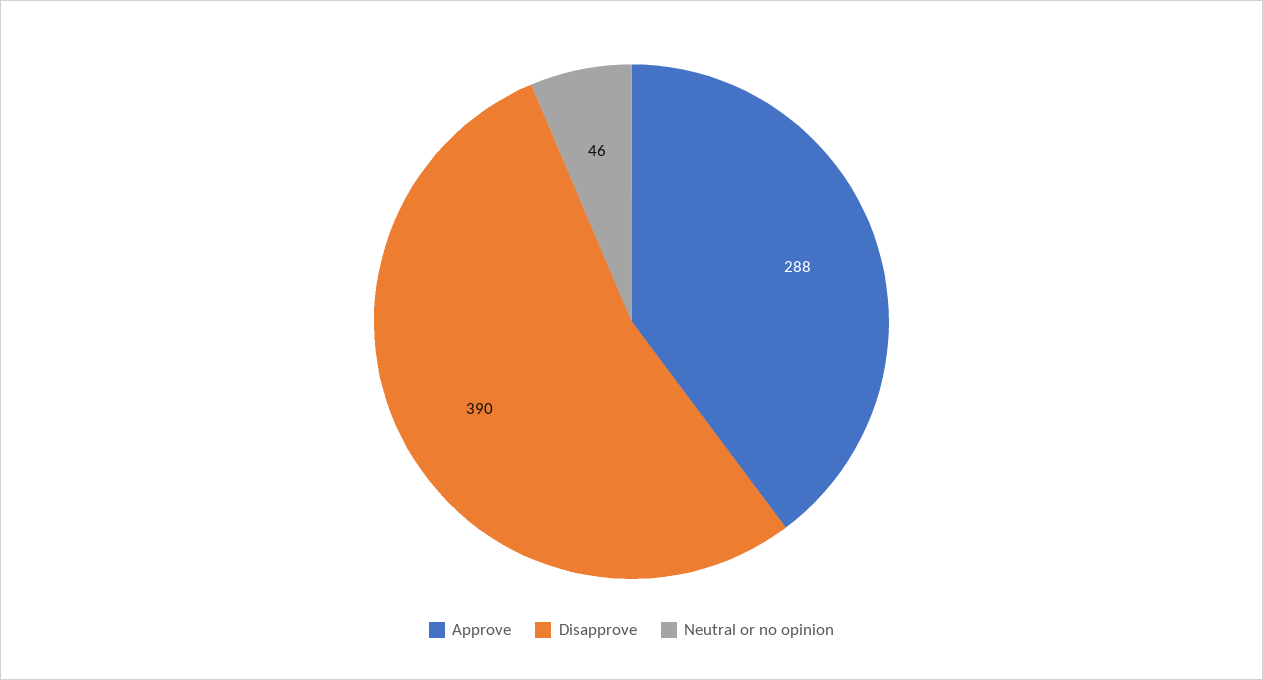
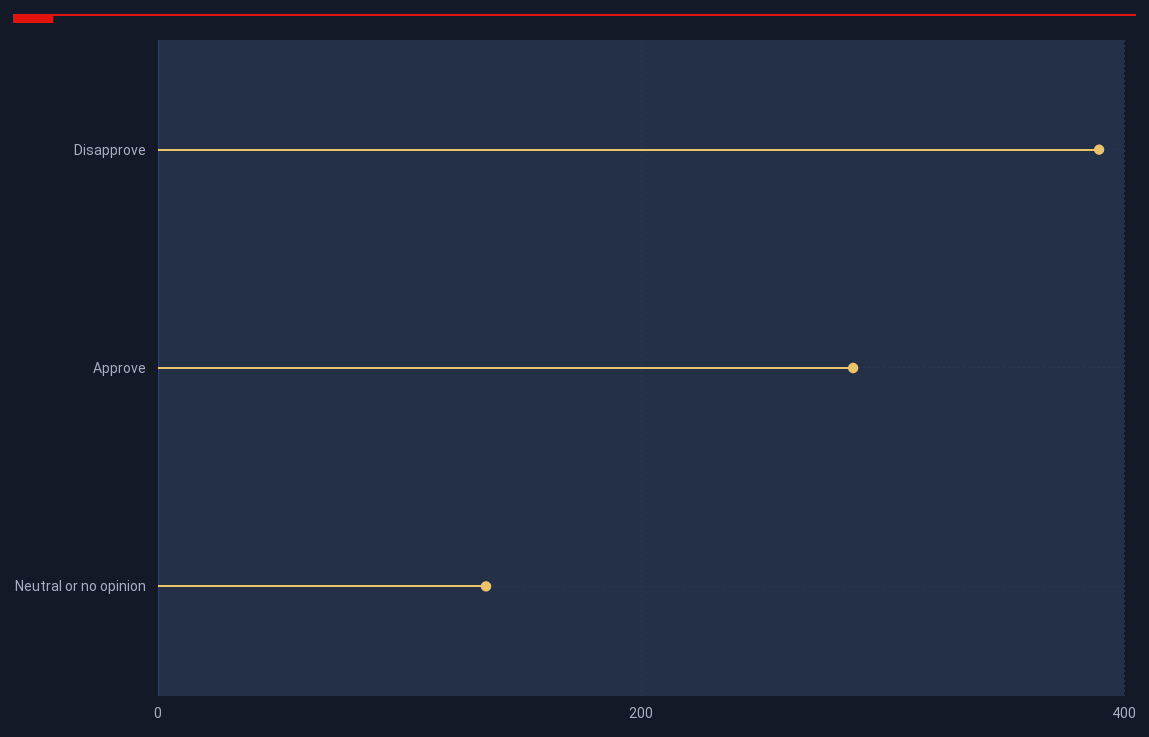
  {
    "Approve": 288,
    "Disapprove": 390,
-   "Neutral or no opinion": 46
+   "Neutral or no opinion": 140
  }

